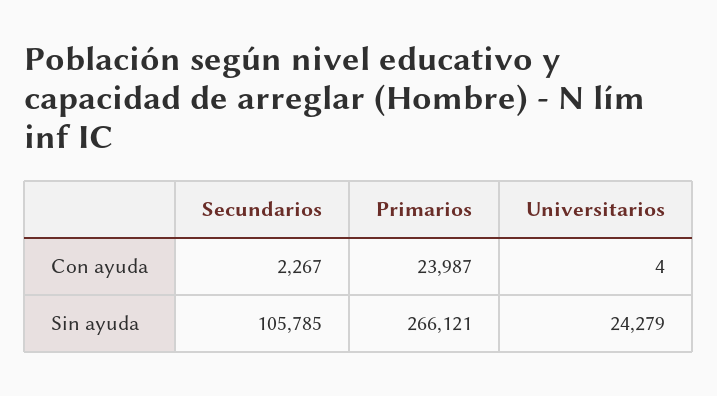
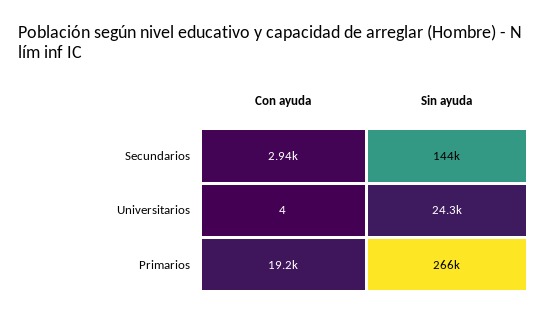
  {
    "Secundarios": {
-     "Con ayuda": 2267,
+     "Con ayuda": 2940,
-     "Sin ayuda": 105785
+     "Sin ayuda": 144000
    },
    "Primarios": {
-     "Con ayuda": 23987,
+     "Con ayuda": 19200,
      "Sin ayuda": 266121
    },
    "Universitarios": {
      "Con ayuda": 4,
      "Sin ayuda": 24279
    }
  }

